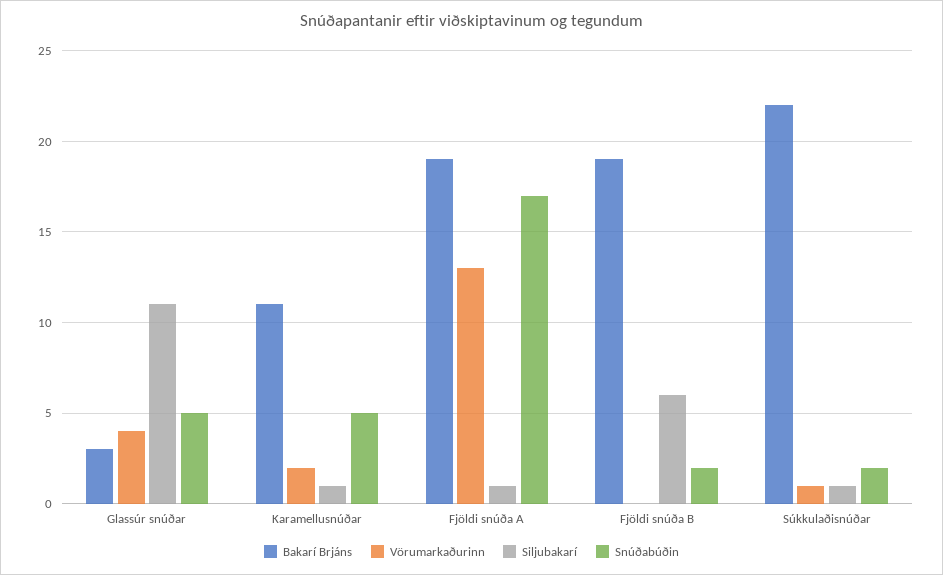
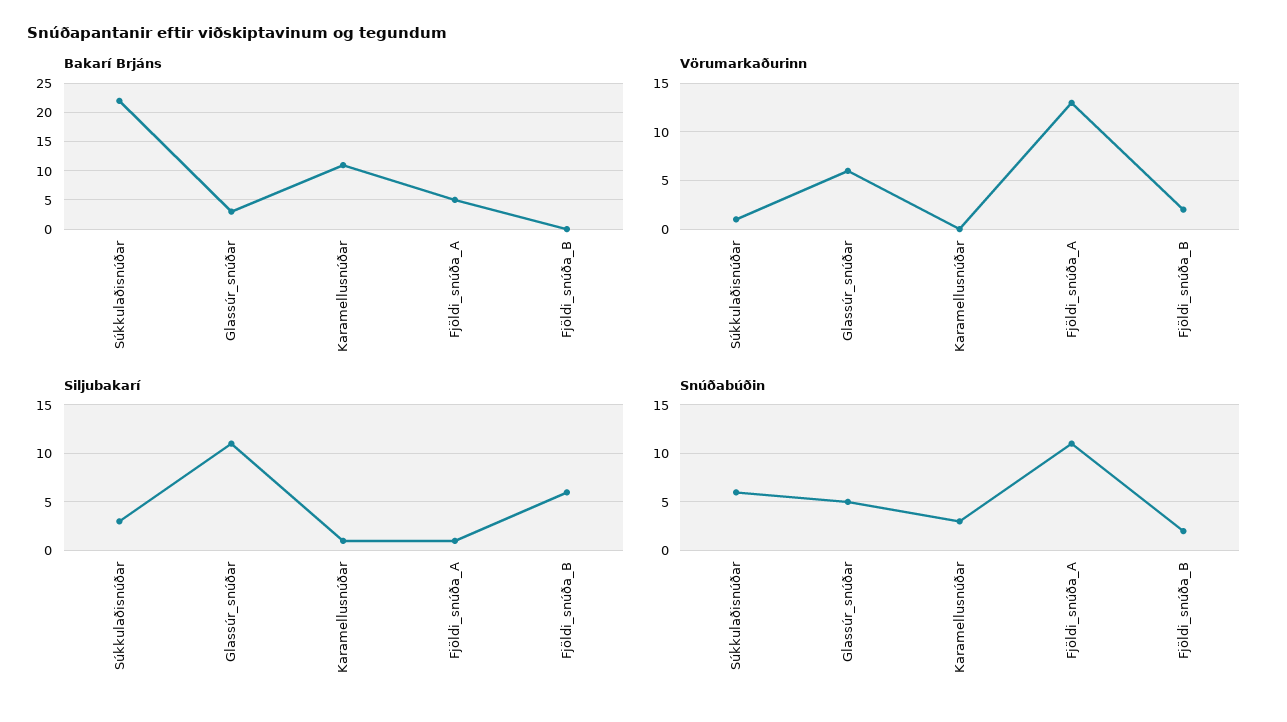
  {
    "Bakarí Brjáns": {
      "Glassúr snúðar": 3,
      "Karamellusnúðar": 11,
-     "Fjöldi snúða A": 19,
+     "Fjöldi snúða A": 5,
-     "Fjöldi snúða B": 19,
+     "Fjöldi snúða B": 0,
      "Súkkulaðisnúðar": 22
    },
    "Vörumarkaðurinn": {
-     "Glassúr snúðar": 4,
+     "Glassúr snúðar": 6,
-     "Karamellusnúðar": 2,
+     "Karamellusnúðar": 0,
      "Fjöldi snúða A": 13,
-     "Fjöldi snúða B": 0,
+     "Fjöldi snúða B": 2,
      "Súkkulaðisnúðar": 1
    },
    "Siljubakarí": {
      "Glassúr snúðar": 11,
      "Karamellusnúðar": 1,
      "Fjöldi snúða A": 1,
      "Fjöldi snúða B": 6,
-     "Súkkulaðisnúðar": 1
+     "Súkkulaðisnúðar": 3
    },
    "Snúðabúðin": {
      "Glassúr snúðar": 5,
-     "Karamellusnúðar": 5,
+     "Karamellusnúðar": 3,
-     "Fjöldi snúða A": 17,
+     "Fjöldi snúða A": 11,
      "Fjöldi snúða B": 2,
-     "Súkkulaðisnúðar": 2
+     "Súkkulaðisnúðar": 6
    }
  }

